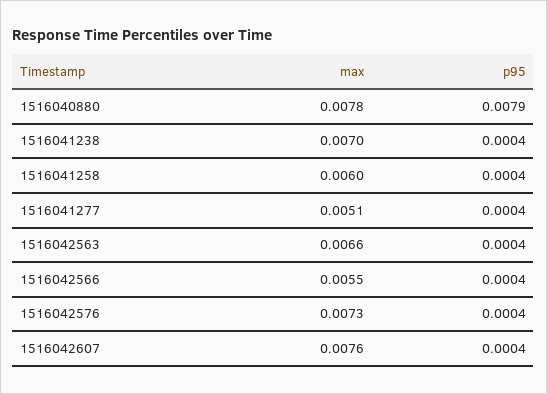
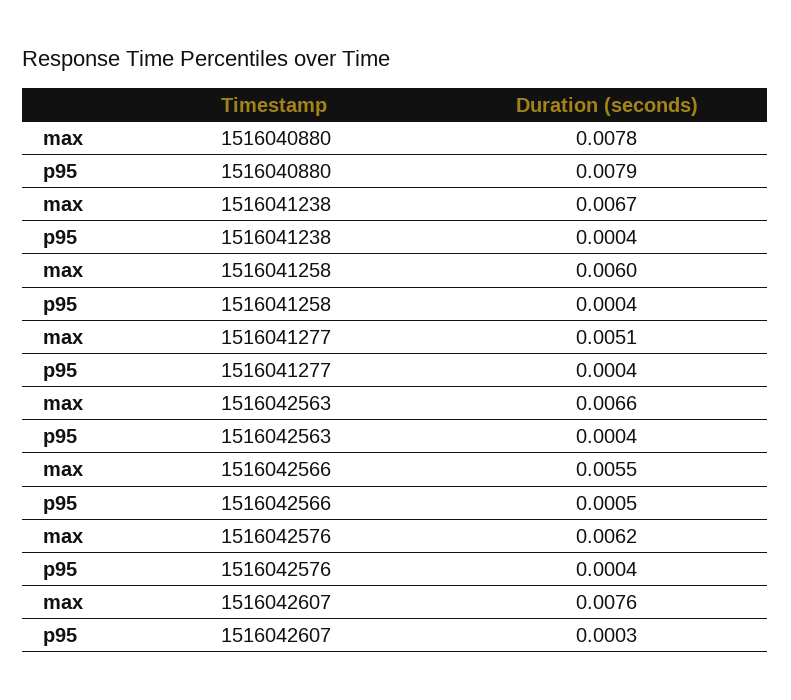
  {
    "max": {
      "1516040880": 0.0078,
-     "1516041238": 0.007,
+     "1516041238": 0.0067,
      "1516041258": 0.006,
      "1516041277": 0.0051,
      "1516042563": 0.0066,
      "1516042566": 0.0055,
-     "1516042576": 0.0073,
+     "1516042576": 0.0062,
      "1516042607": 0.0076
    },
    "p95": {
      "1516040880": 0.0079,
      "1516041238": 0.0004,
      "1516041258": 0.0004,
      "1516041277": 0.0004,
      "1516042563": 0.0004,
-     "1516042566": 0.0004,
+     "1516042566": 0.0005,
      "1516042576": 0.0004,
-     "1516042607": 0.0004
+     "1516042607": 0.0003
    }
  }

